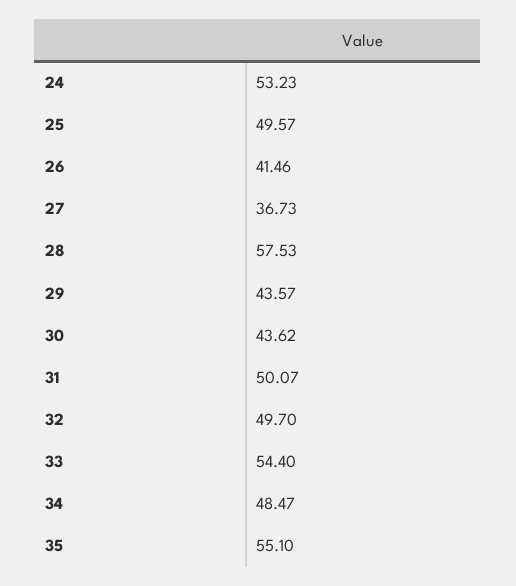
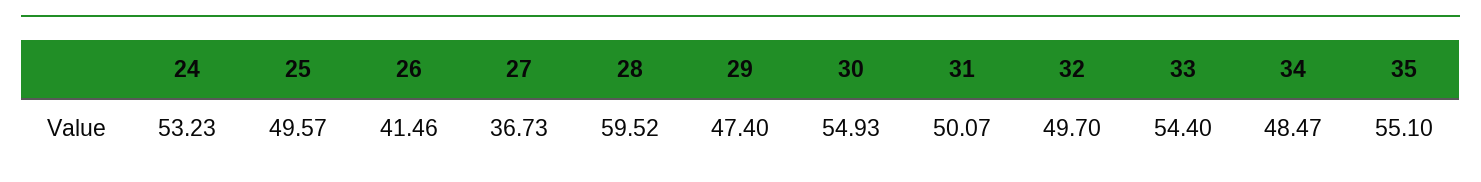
  {
    "24": 53.23,
    "25": 49.57,
    "26": 41.46,
    "27": 36.73,
-   "28": 57.53,
+   "28": 59.52,
-   "29": 43.57,
+   "29": 47.4,
-   "30": 43.62,
+   "30": 54.93,
    "31": 50.07,
    "32": 49.7,
    "33": 54.4,
    "34": 48.47,
    "35": 55.1
  }

